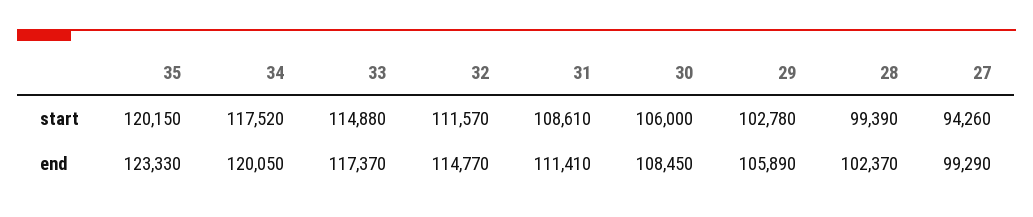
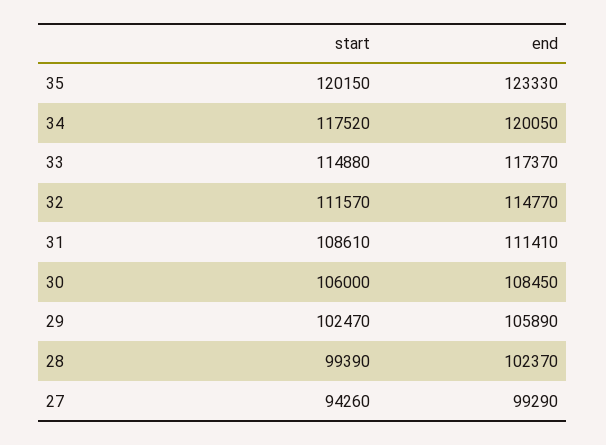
  {
    "35": {
      "start": 120150,
      "end": 123330
    },
    "34": {
      "start": 117520,
      "end": 120050
    },
    "33": {
      "start": 114880,
      "end": 117370
    },
    "32": {
      "start": 111570,
      "end": 114770
    },
    "31": {
      "start": 108610,
      "end": 111410
    },
    "30": {
      "start": 106000,
      "end": 108450
    },
    "29": {
-     "start": 102780,
+     "start": 102470,
      "end": 105890
    },
    "28": {
      "start": 99390,
      "end": 102370
    },
    "27": {
      "start": 94260,
      "end": 99290
    }
  }

